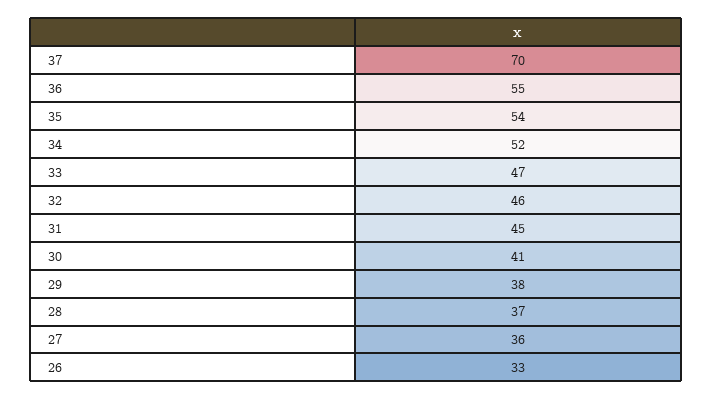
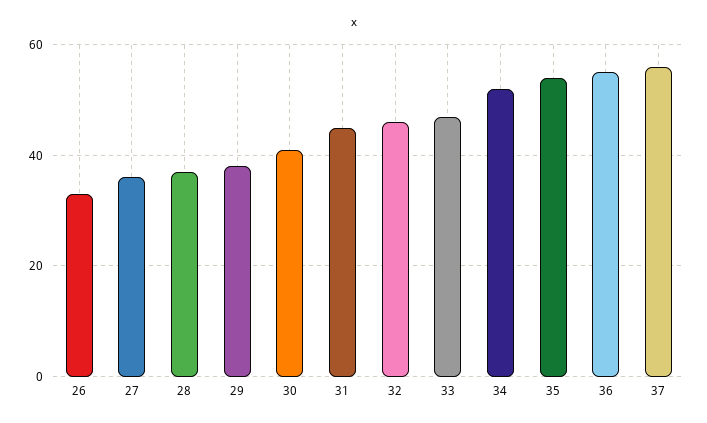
  {
-   "37": 70,
+   "37": 55,
    "36": 55,
    "35": 54,
    "34": 52,
    "33": 47,
    "32": 46,
    "31": 45,
    "30": 41,
    "29": 38,
    "28": 37,
    "27": 36,
    "26": 33
  }

